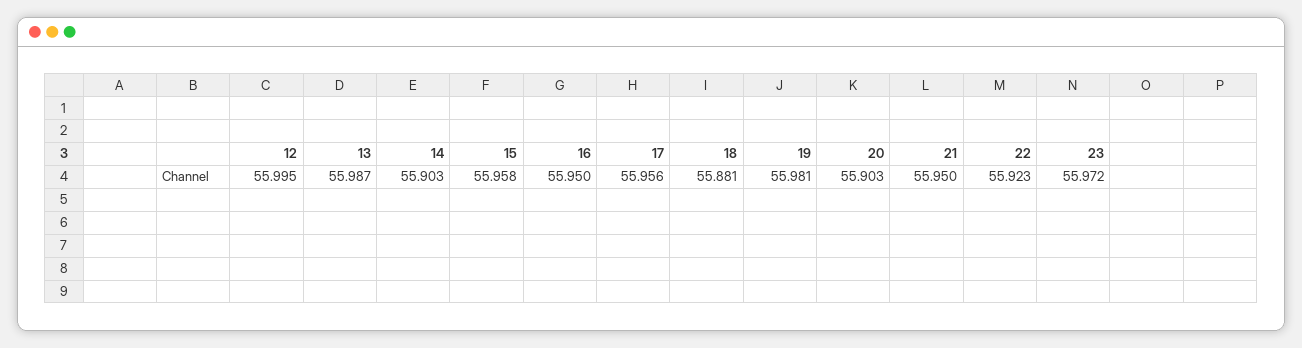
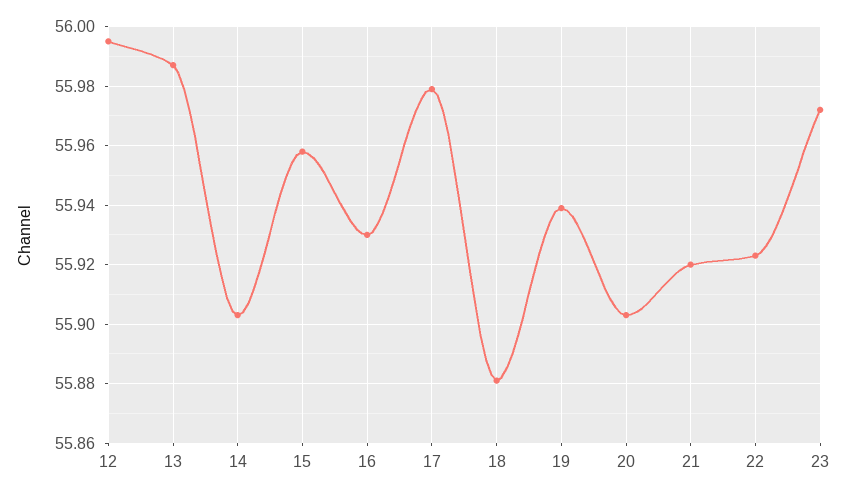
  {
    "12": 55.995,
    "13": 55.987,
    "14": 55.903,
    "15": 55.958,
-   "16": 55.95,
+   "16": 55.93,
-   "17": 55.956,
+   "17": 55.98,
    "18": 55.881,
-   "19": 55.981,
+   "19": 55.94,
    "20": 55.903,
-   "21": 55.95,
+   "21": 55.92,
    "22": 55.923,
    "23": 55.972
  }

